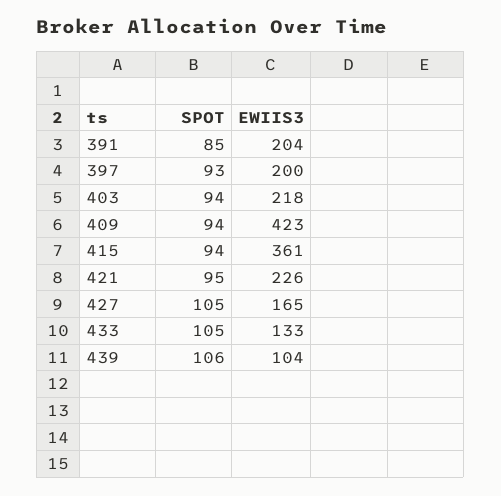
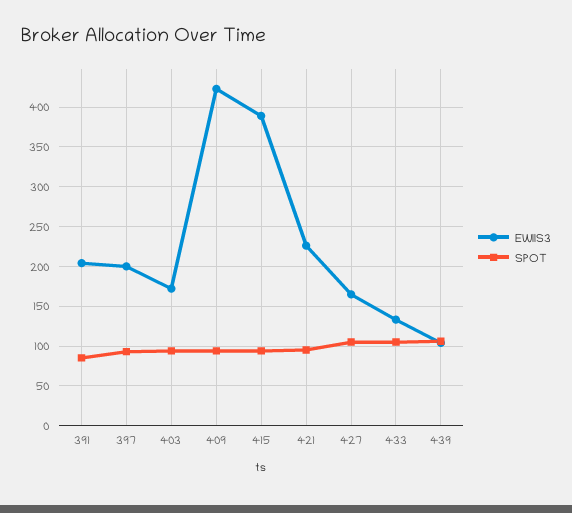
  {
    "SPOT": {
      "391": 85,
      "397": 93,
      "403": 94,
      "409": 94,
      "415": 94,
      "421": 95,
      "427": 105,
      "433": 105,
      "439": 106
    },
    "EWIIS3": {
      "391": 204,
      "397": 200,
-     "403": 218,
+     "403": 170,
      "409": 423,
-     "415": 361,
+     "415": 390,
      "421": 226,
      "427": 165,
      "433": 133,
      "439": 104
    }
  }

